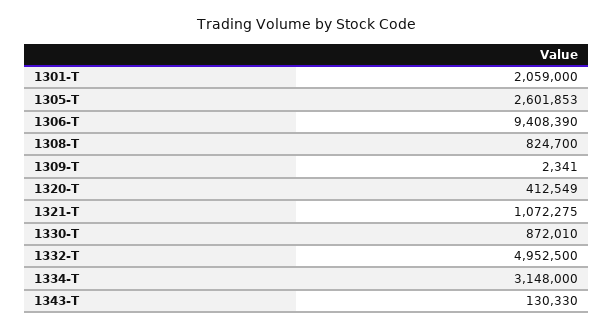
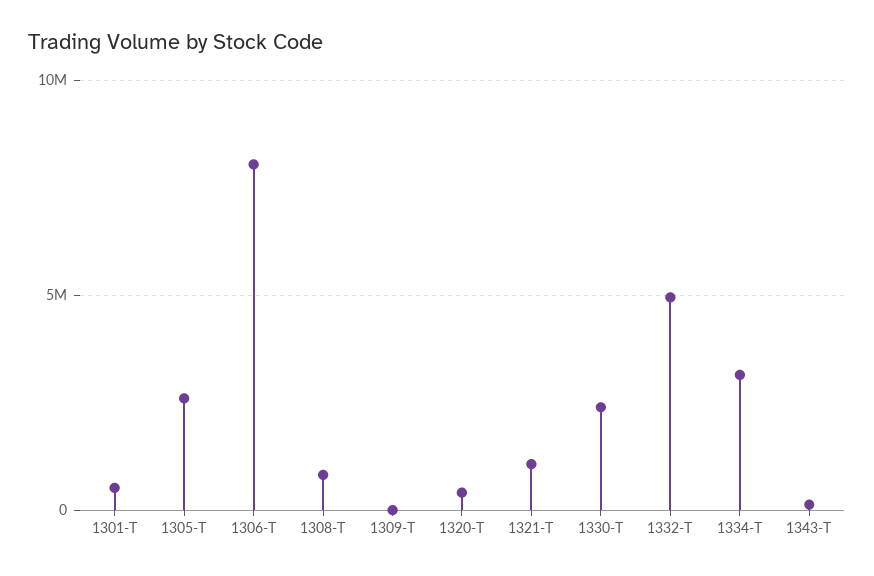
  {
-   "1301-T": 2059000,
+   "1301-T": 500000,
    "1305-T": 2601853,
-   "1306-T": 9408390,
+   "1306-T": 8000000,
    "1308-T": 824700,
    "1309-T": 2341,
    "1320-T": 412549,
    "1321-T": 1072275,
-   "1330-T": 872010,
+   "1330-T": 2500000,
    "1332-T": 4952500,
    "1334-T": 3148000,
    "1343-T": 130330
  }

